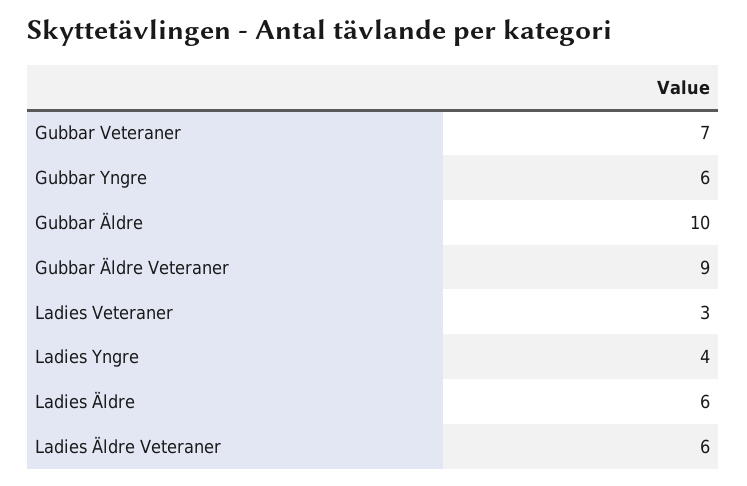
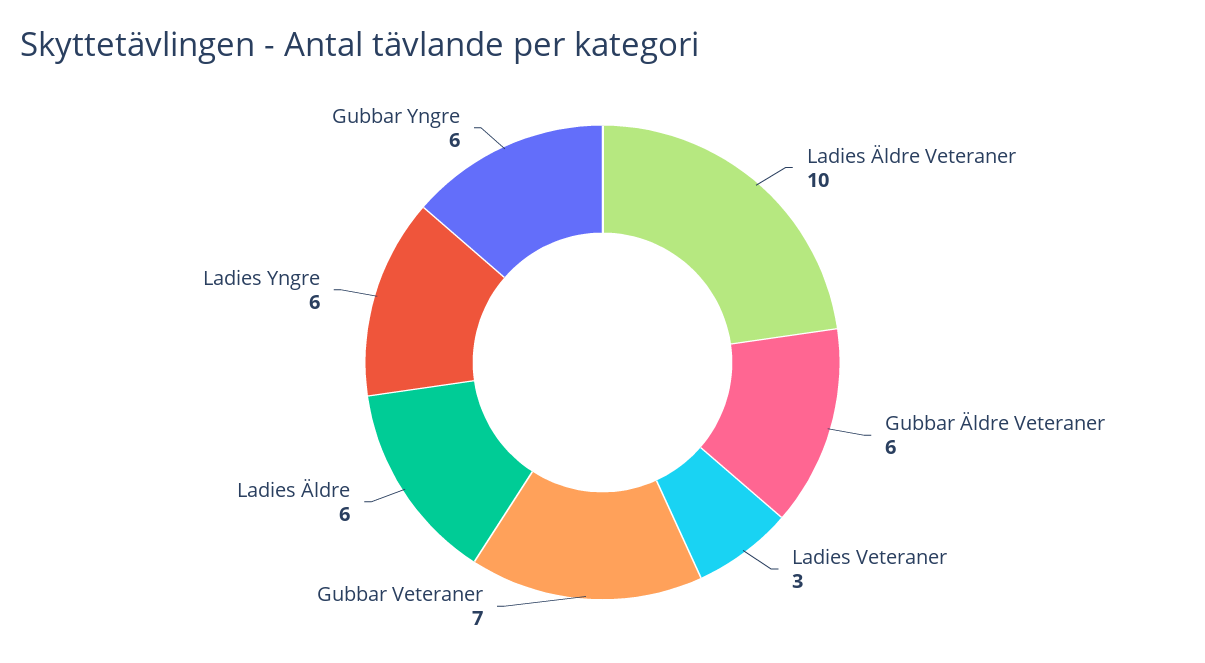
  {
    "Gubbar Veteraner": 7,
    "Gubbar Yngre": 6,
-   "Gubbar Äldre": 10,
-   "Gubbar Äldre Veteraner": 9,
+   "Gubbar Äldre Veteraner": 6,
    "Ladies Veteraner": 3,
-   "Ladies Yngre": 4,
+   "Ladies Yngre": 6,
    "Ladies Äldre": 6,
-   "Ladies Äldre Veteraner": 6
+   "Ladies Äldre Veteraner": 10
  }

